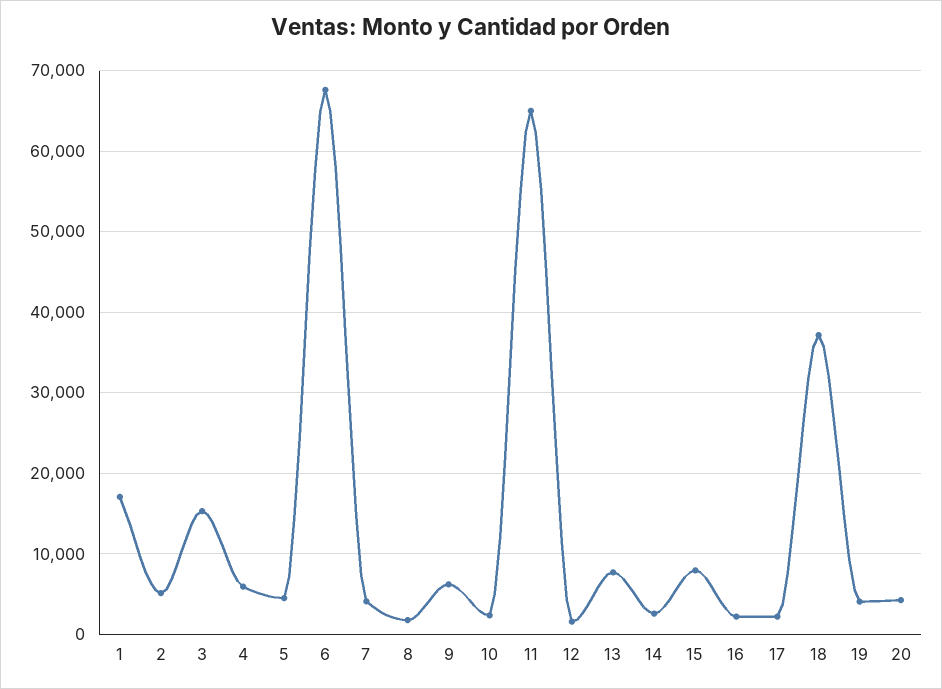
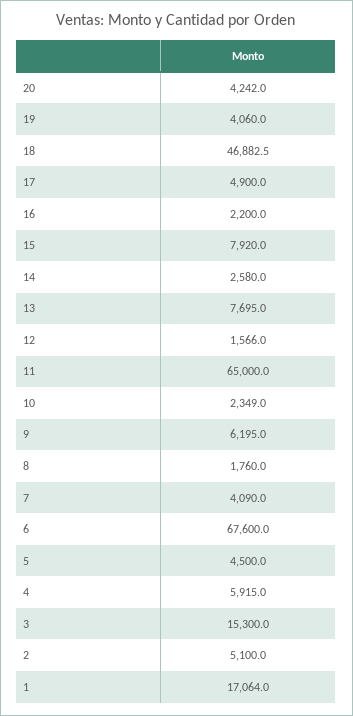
  {
    "1": 17064,
    "2": 5100,
    "3": 15300,
    "4": 5915,
    "5": 4500,
    "6": 67600,
    "7": 4090,
    "8": 1760,
    "9": 6195,
    "10": 2349,
    "11": 65000,
    "12": 1566,
    "13": 7695,
    "14": 2580,
    "15": 7920,
    "16": 2200,
-   "17": 2000,
+   "17": 4900,
-   "18": 37000,
+   "18": 46882.5,
    "19": 4060,
    "20": 4242
  }

